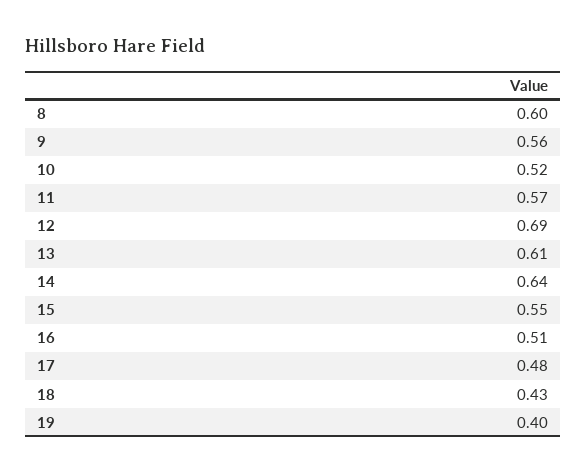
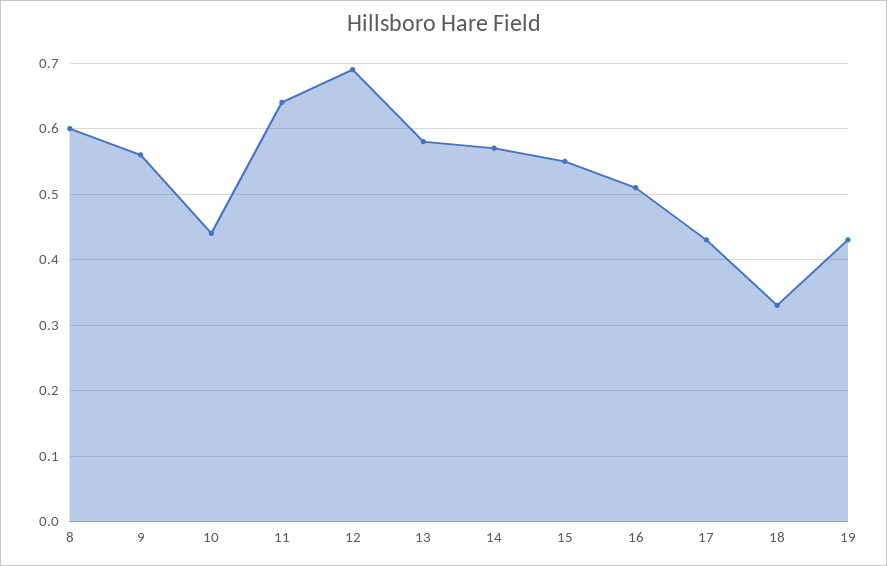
  {
    "8": 0.6,
    "9": 0.56,
-   "10": 0.52,
+   "10": 0.44,
-   "11": 0.57,
+   "11": 0.64,
    "12": 0.69,
-   "13": 0.61,
+   "13": 0.58,
-   "14": 0.64,
+   "14": 0.57,
    "15": 0.55,
    "16": 0.51,
-   "17": 0.48,
+   "17": 0.43,
-   "18": 0.43,
+   "18": 0.33,
-   "19": 0.4
+   "19": 0.43
  }

